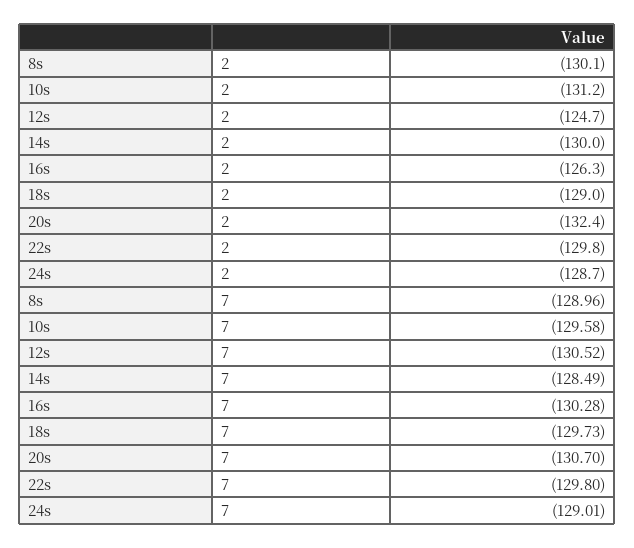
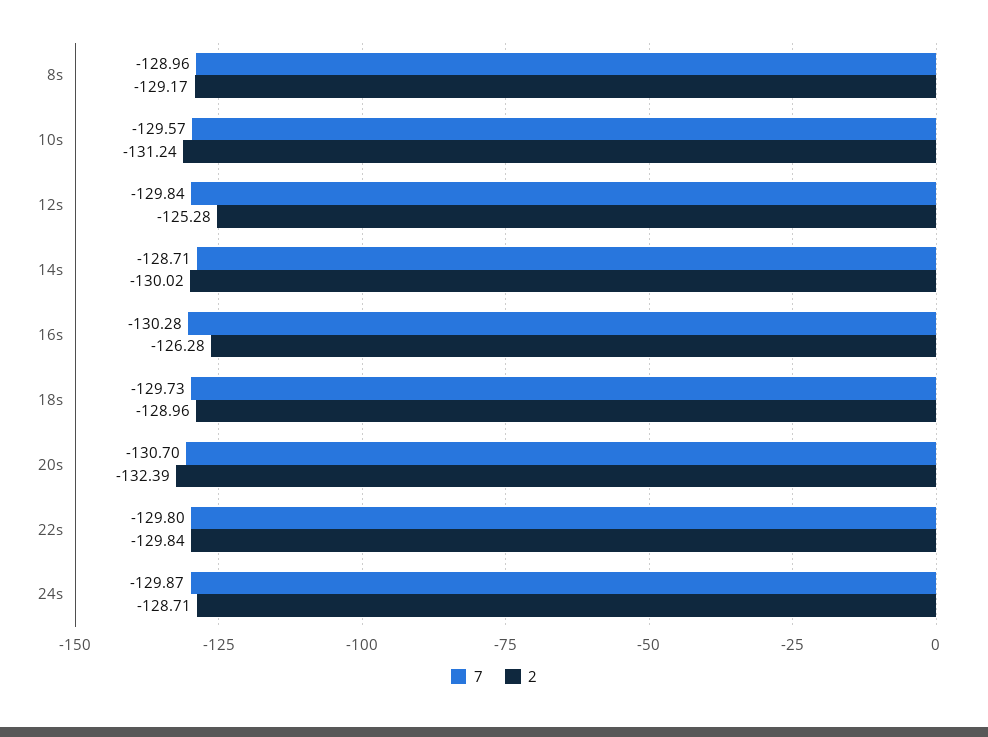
  {
    "2": {
-     "8s": -130.1,
+     "8s": -129.17,
      "10s": -131.24,
-     "12s": -124.7,
+     "12s": -125.28,
      "14s": -130.02,
      "16s": -126.28,
      "18s": -128.96,
      "20s": -132.39,
      "22s": -129.84,
      "24s": -128.71
    },
    "7": {
      "8s": -128.96,
-     "10s": -129.58,
+     "10s": -129.57,
-     "12s": -130.52,
+     "12s": -129.84,
-     "14s": -128.49,
+     "14s": -128.71,
      "16s": -130.28,
      "18s": -129.73,
      "20s": -130.7,
      "22s": -129.8,
-     "24s": -129.01
+     "24s": -129.87
    }
  }

